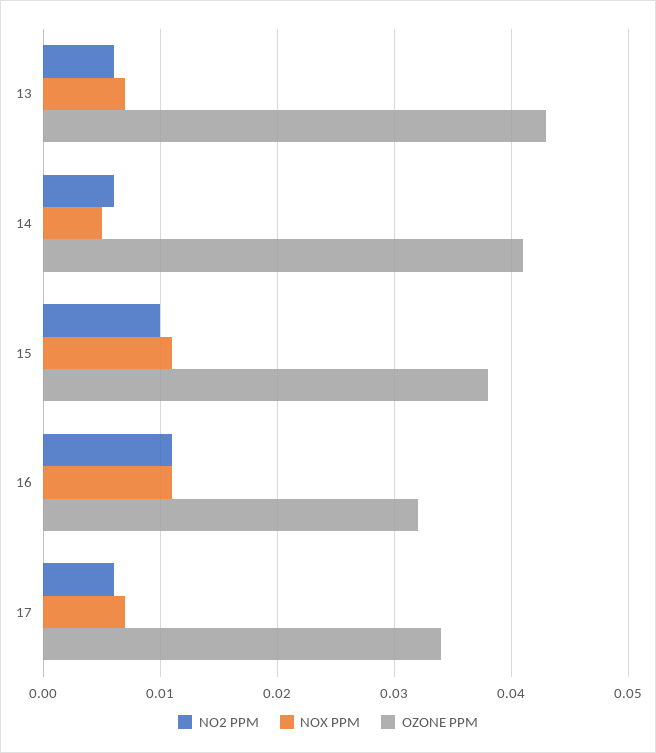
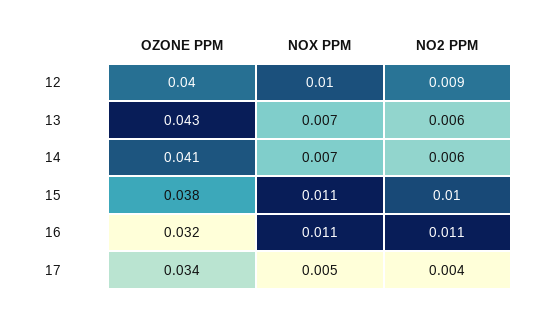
  {
    "NO2 PPM": {
      "13": 0.006,
      "14": 0.006,
      "15": 0.01,
      "16": 0.011,
-     "17": 0.006
+     "17": 0.004,
+     "12": 0.009
    },
    "NOX PPM": {
      "13": 0.007,
-     "14": 0.005,
+     "14": 0.007,
      "15": 0.011,
      "16": 0.011,
-     "17": 0.007
+     "17": 0.005,
+     "12": 0.01
    },
    "OZONE PPM": {
      "13": 0.043,
      "14": 0.041,
      "15": 0.038,
      "16": 0.032,
-     "17": 0.034
+     "17": 0.034,
+     "12": 0.04
    }
  }

